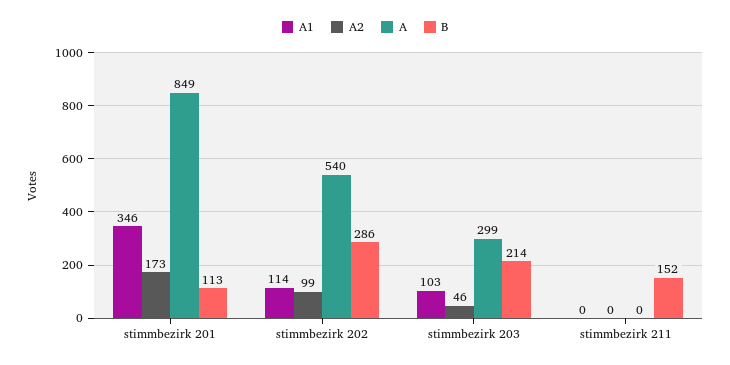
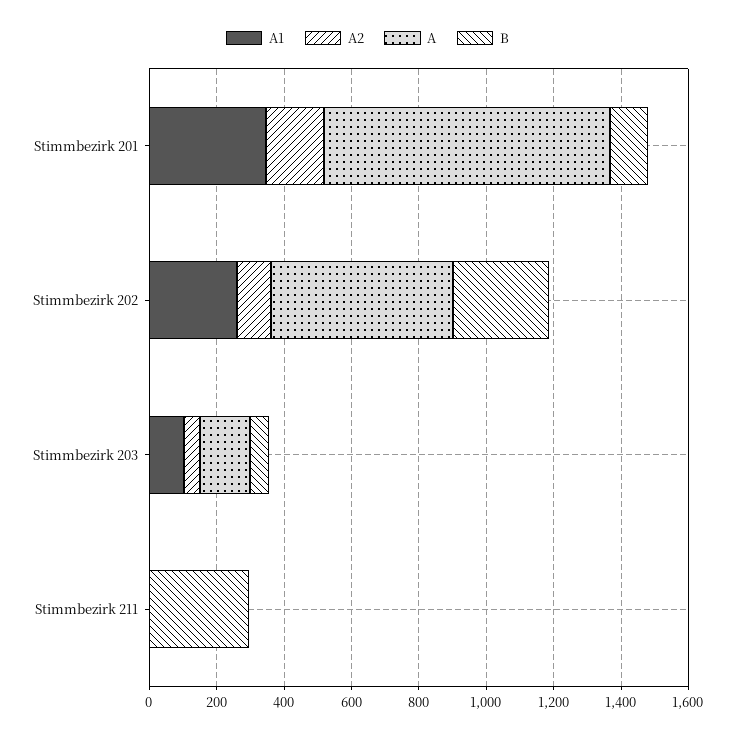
  {
    "A1": {
      "stimmbezirk 201": 346,
-     "stimmbezirk 202": 114,
+     "stimmbezirk 202": 250,
      "stimmbezirk 203": 103,
      "stimmbezirk 211": 0
    },
    "A2": {
      "stimmbezirk 201": 173,
      "stimmbezirk 202": 99,
      "stimmbezirk 203": 46,
      "stimmbezirk 211": 0
    },
    "A": {
      "stimmbezirk 201": 849,
      "stimmbezirk 202": 540,
-     "stimmbezirk 203": 299,
+     "stimmbezirk 203": 150,
      "stimmbezirk 211": 0
    },
    "B": {
      "stimmbezirk 201": 113,
      "stimmbezirk 202": 286,
-     "stimmbezirk 203": 214,
+     "stimmbezirk 203": 50,
-     "stimmbezirk 211": 152
+     "stimmbezirk 211": 300
    }
  }

